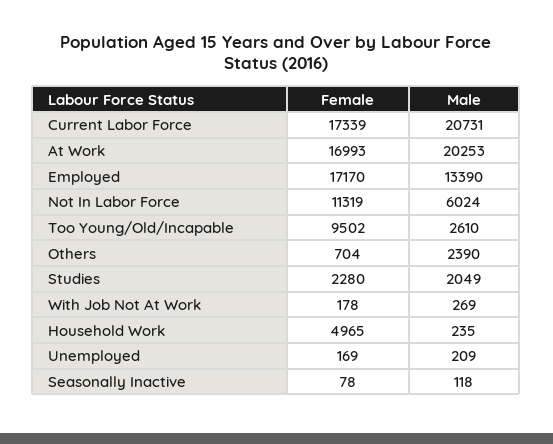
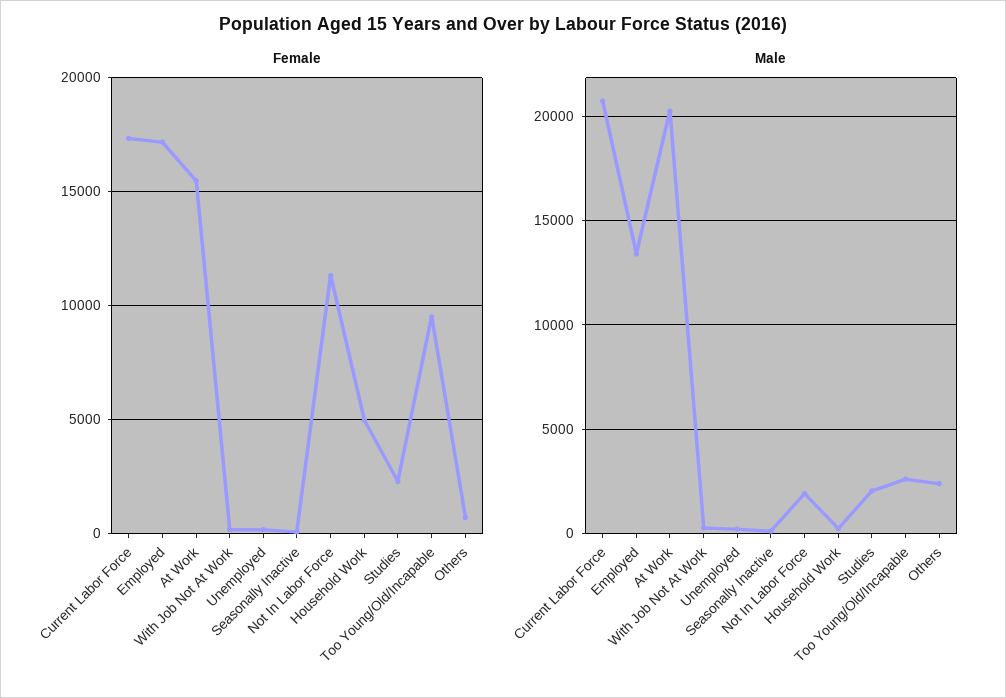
  {
    "Female": {
      "Current Labor Force": 17339,
-     "At Work": 16993,
+     "At Work": 15500,
      "Employed": 17170,
      "Not In Labor Force": 11319,
      "Too Young/Old/Incapable": 9502,
      "Others": 704,
      "Studies": 2280,
      "With Job Not At Work": 178,
      "Household Work": 4965,
      "Unemployed": 169,
      "Seasonally Inactive": 78
    },
    "Male": {
      "Current Labor Force": 20731,
      "At Work": 20253,
      "Employed": 13390,
-     "Not In Labor Force": 6024,
+     "Not In Labor Force": 2000,
      "Too Young/Old/Incapable": 2610,
      "Others": 2390,
      "Studies": 2049,
      "With Job Not At Work": 269,
      "Household Work": 235,
      "Unemployed": 209,
      "Seasonally Inactive": 118
    }
  }

